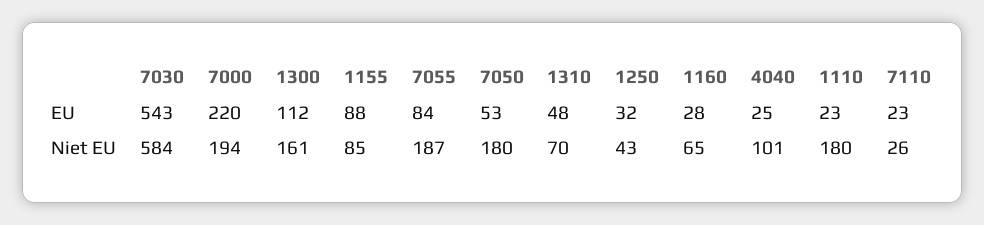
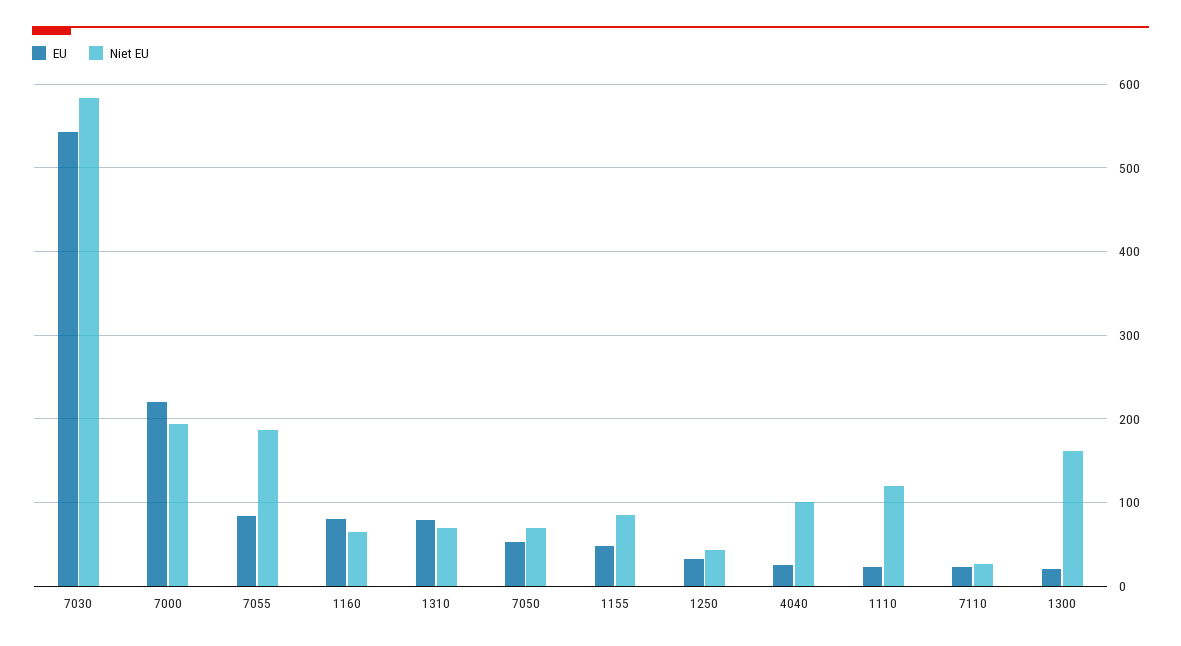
  {
    "EU": {
      "7030": 543,
      "7000": 220,
-     "1300": 112,
+     "1300": 20,
-     "1155": 88,
+     "1155": 50,
      "7055": 84,
      "7050": 53,
-     "1310": 48,
+     "1310": 80,
      "1250": 32,
-     "1160": 28,
+     "1160": 80,
      "4040": 25,
      "1110": 23,
      "7110": 23
    },
    "Niet EU": {
      "7030": 584,
      "7000": 194,
      "1300": 161,
      "1155": 85,
      "7055": 187,
-     "7050": 180,
+     "7050": 70,
      "1310": 70,
      "1250": 43,
      "1160": 65,
      "4040": 101,
-     "1110": 180,
+     "1110": 120,
      "7110": 26
    }
  }

